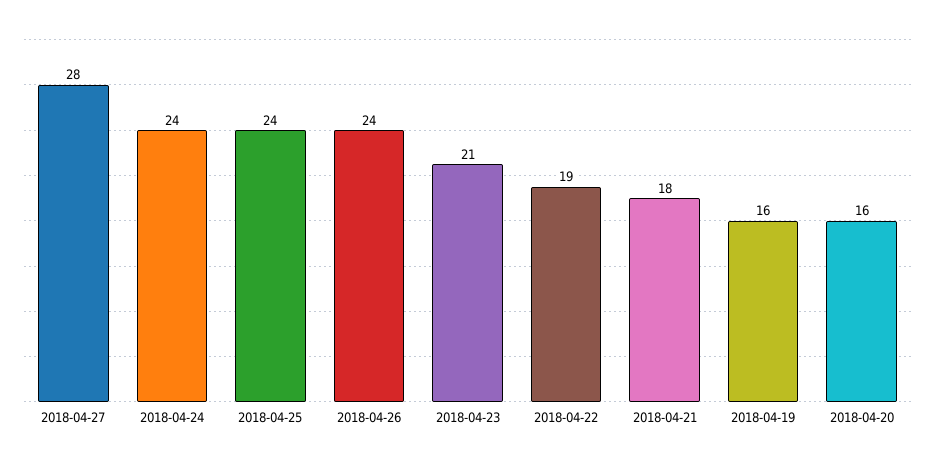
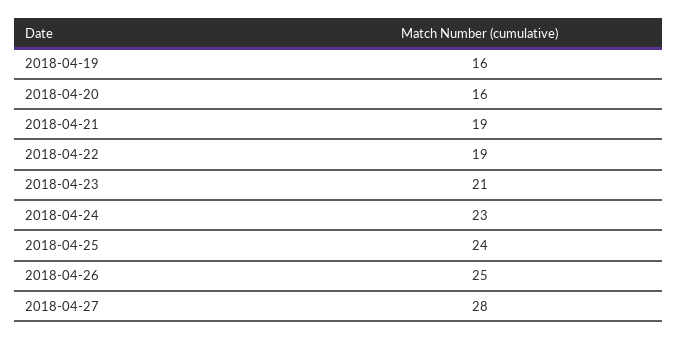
  {
    "2018-04-27": 28,
-   "2018-04-24": 24,
+   "2018-04-24": 23,
    "2018-04-25": 24,
-   "2018-04-26": 24,
+   "2018-04-26": 25,
    "2018-04-23": 21,
    "2018-04-22": 19,
-   "2018-04-21": 18,
+   "2018-04-21": 19,
    "2018-04-19": 16,
    "2018-04-20": 16
  }

